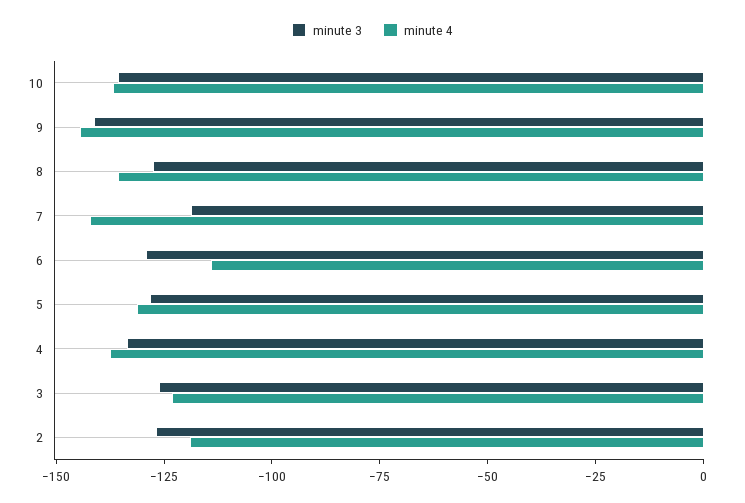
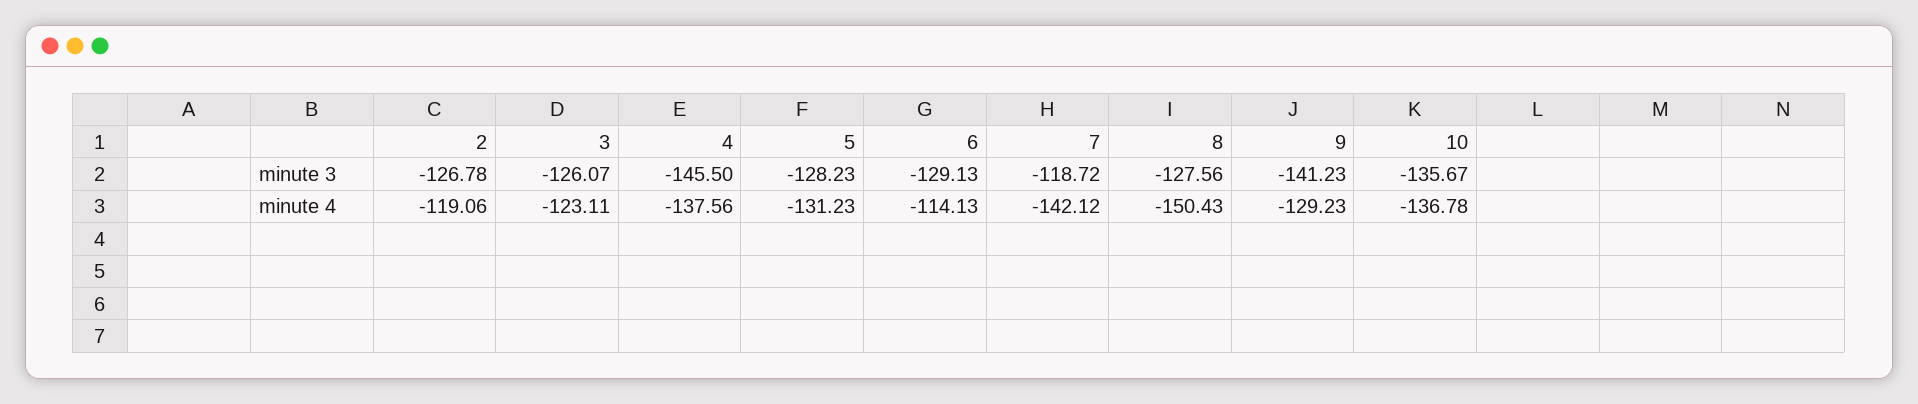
  {
    "minute 3": {
      "10": -135.67,
      "9": -141.23,
      "8": -127.56,
      "7": -118.72,
      "6": -129.13,
      "5": -128.23,
-     "4": -135,
+     "4": -145.5,
      "3": -126.07,
      "2": -126.78
    },
    "minute 4": {
      "10": -136.78,
-     "9": -145,
+     "9": -129.23,
-     "8": -135,
+     "8": -150.43,
      "7": -142.12,
      "6": -114.13,
      "5": -131.23,
      "4": -137.56,
      "3": -123.11,
      "2": -119.06
    }
  }

